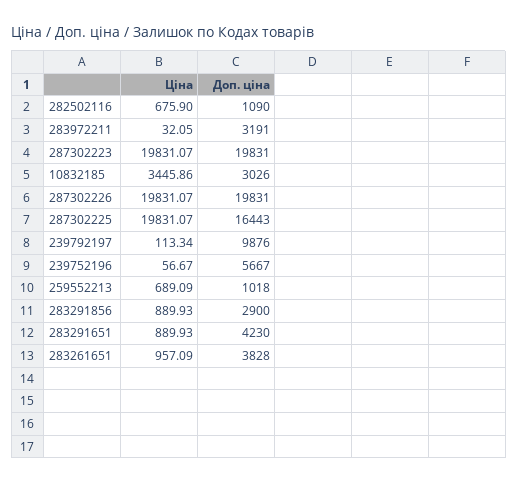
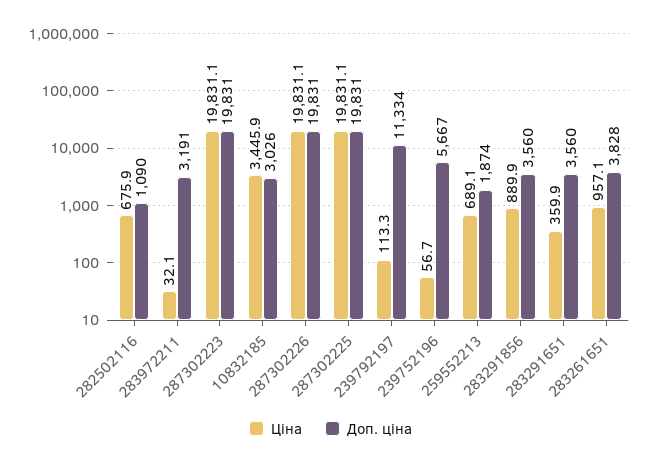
  {
    "Ціна": {
      "282502116": 675.9,
      "283972211": 32.05,
      "287302223": 19831.07,
      "10832185": 3445.86,
      "287302226": 19831.07,
      "287302225": 19831.07,
      "239792197": 113.34,
      "239752196": 56.67,
      "259552213": 689.09,
      "283291856": 889.93,
-     "283291651": 889.93,
+     "283291651": 359.9,
      "283261651": 957.09
    },
    "Доп. ціна": {
      "282502116": 1090,
      "283972211": 3191,
      "287302223": 19831,
      "10832185": 3026,
      "287302226": 19831,
-     "287302225": 16443,
+     "287302225": 19831,
-     "239792197": 9876,
+     "239792197": 11334,
      "239752196": 5667,
-     "259552213": 1018,
+     "259552213": 1874,
-     "283291856": 2900,
+     "283291856": 3560,
-     "283291651": 4230,
+     "283291651": 3560,
      "283261651": 3828
    }
  }

